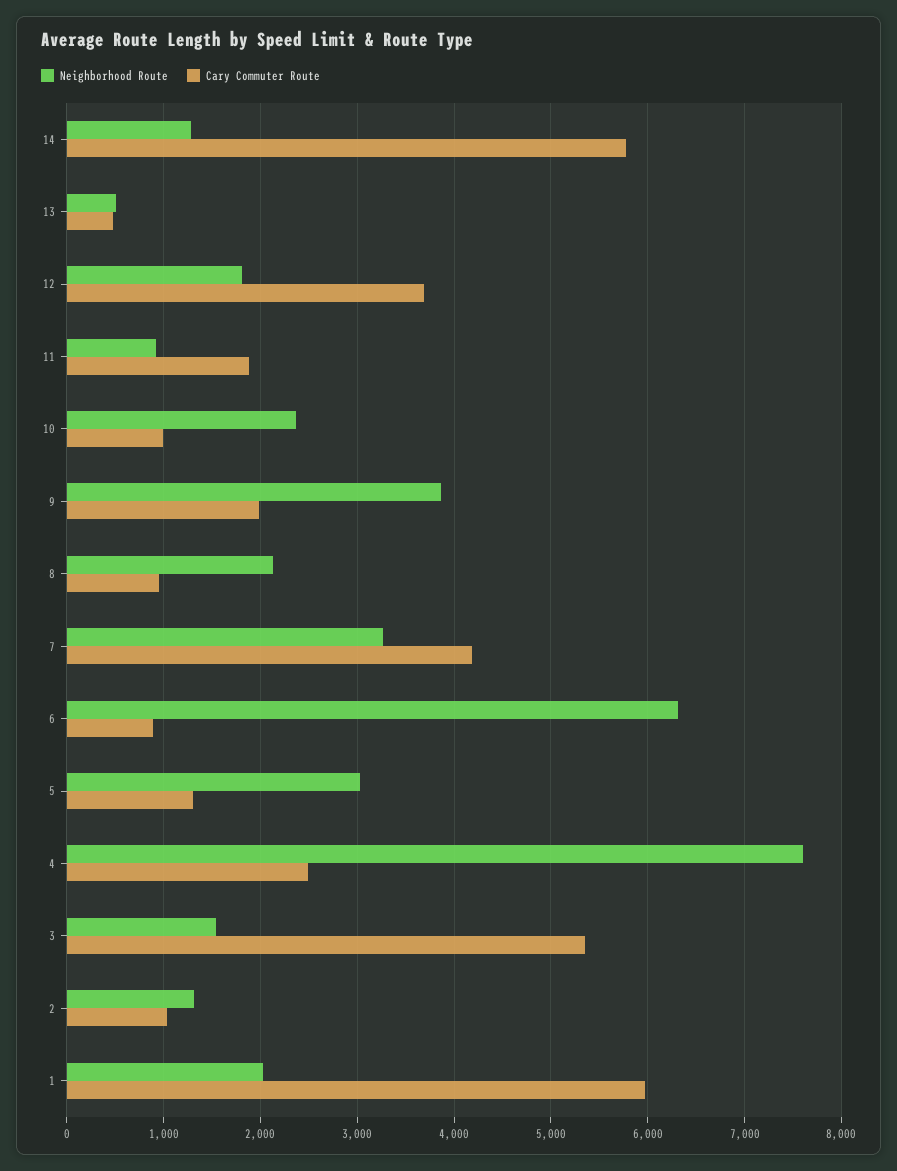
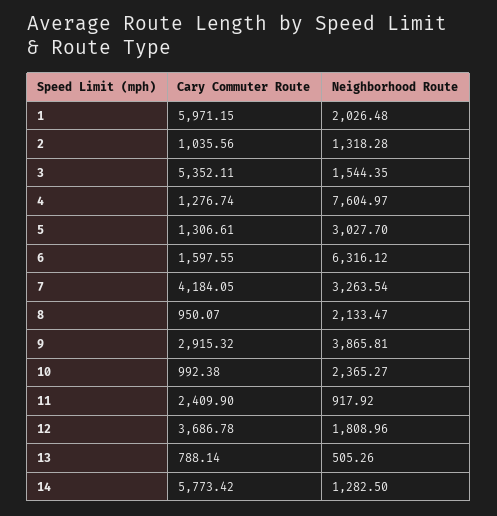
  {
    "Neighborhood Route": {
      "14": 1282.5,
      "13": 505.26,
      "12": 1808.96,
      "11": 917.92,
      "10": 2365.27,
      "9": 3865.81,
      "8": 2133.47,
      "7": 3263.54,
      "6": 6316.12,
      "5": 3027.7,
      "4": 7604.97,
      "3": 1544.35,
      "2": 1318.28,
      "1": 2026.48
    },
    "Cary Commuter Route": {
      "14": 5773.42,
-     "13": 500,
+     "13": 788.14,
      "12": 3686.78,
-     "11": 1900,
+     "11": 2409.9,
      "10": 992.38,
-     "9": 2000,
+     "9": 2915.32,
      "8": 950.07,
      "7": 4184.05,
-     "6": 900,
+     "6": 1597.55,
      "5": 1306.61,
-     "4": 2500,
+     "4": 1276.74,
      "3": 5352.11,
      "2": 1035.56,
      "1": 5971.15
    }
  }

